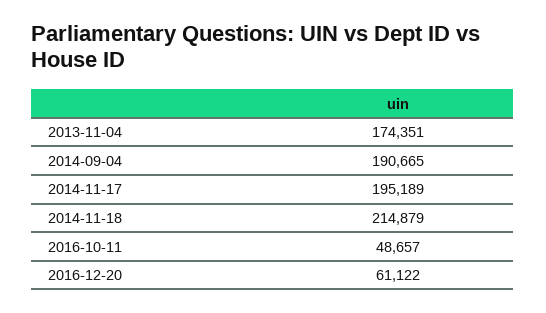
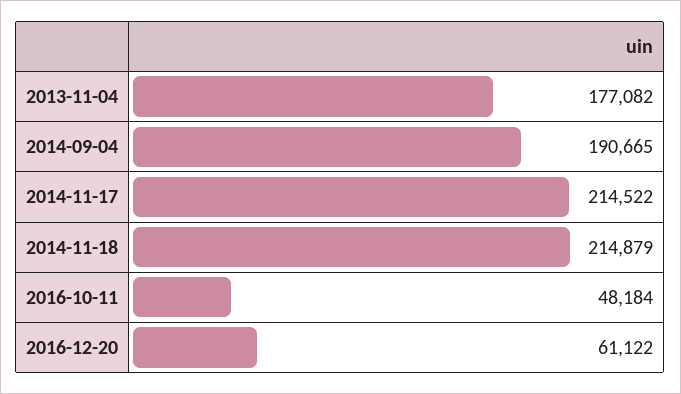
  {
-   "2013-11-04": 174351,
+   "2013-11-04": 177082,
    "2014-09-04": 190665,
-   "2014-11-17": 195189,
+   "2014-11-17": 214522,
    "2014-11-18": 214879,
-   "2016-10-11": 48657,
+   "2016-10-11": 48184,
    "2016-12-20": 61122
  }

